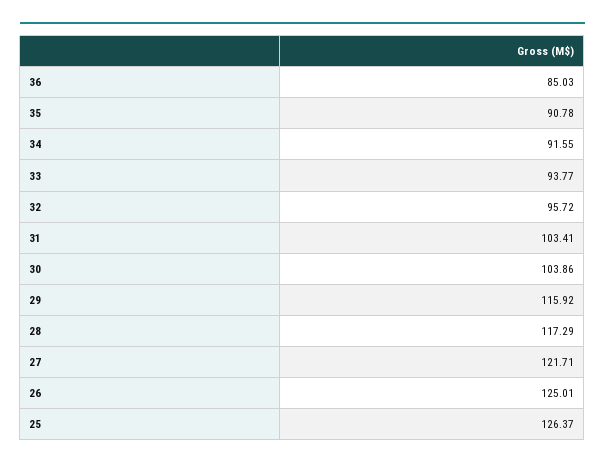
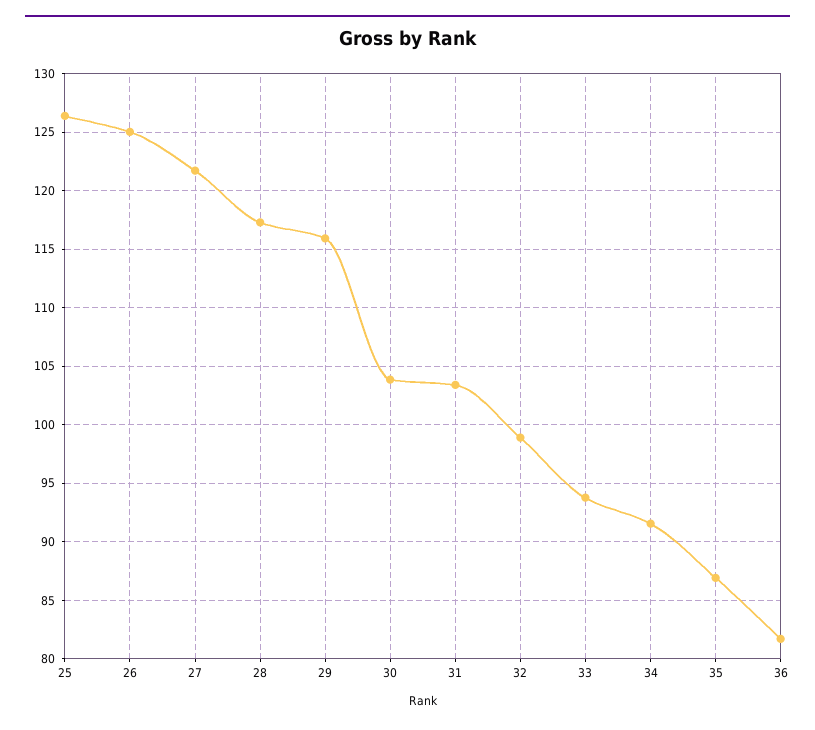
  {
-   "36": 85.03,
+   "36": 82,
-   "35": 90.78,
+   "35": 87,
    "34": 91.55,
    "33": 93.77,
-   "32": 95.72,
+   "32": 99,
    "31": 103.41,
    "30": 103.86,
    "29": 115.92,
    "28": 117.29,
    "27": 121.71,
    "26": 125.01,
    "25": 126.37
  }

